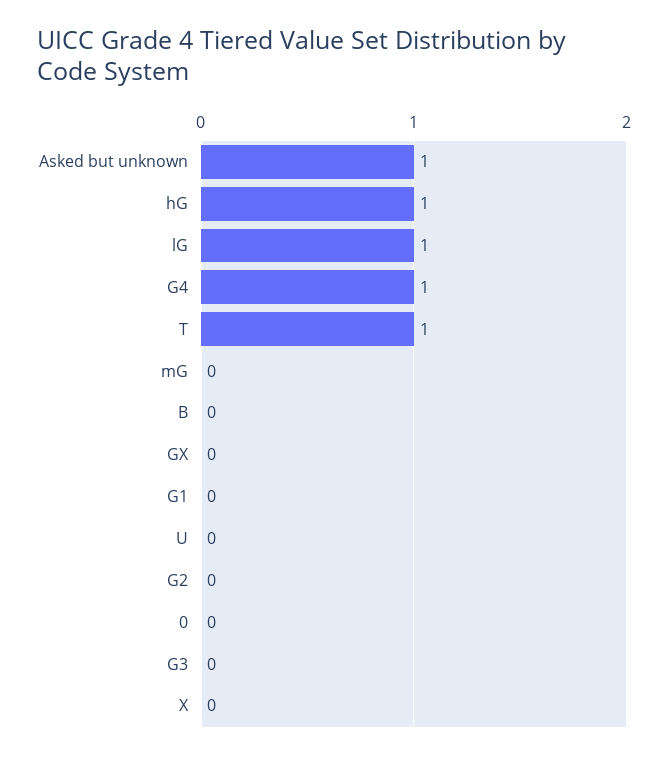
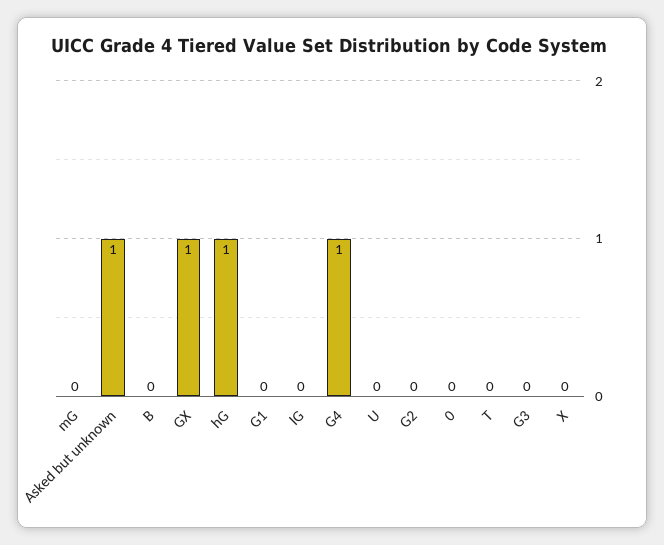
  {
    "Asked but unknown": 1,
    "hG": 1,
-   "lG": 1,
+   "lG": 0,
    "G4": 1,
-   "T": 1,
+   "T": 0,
    "mG": 0,
    "B": 0,
-   "GX": 0,
+   "GX": 1,
    "G1": 0,
    "U": 0,
    "G2": 0,
    "0": 0,
    "G3": 0,
    "X": 0
  }

